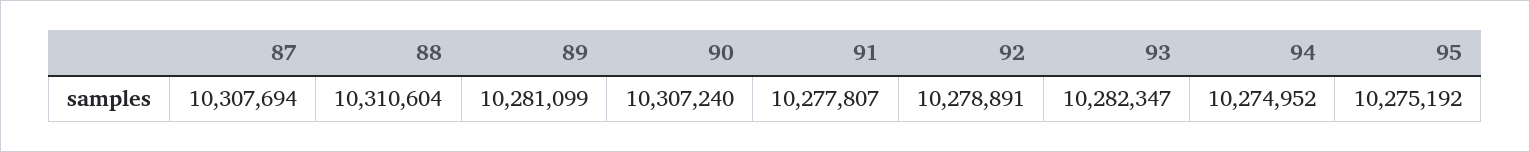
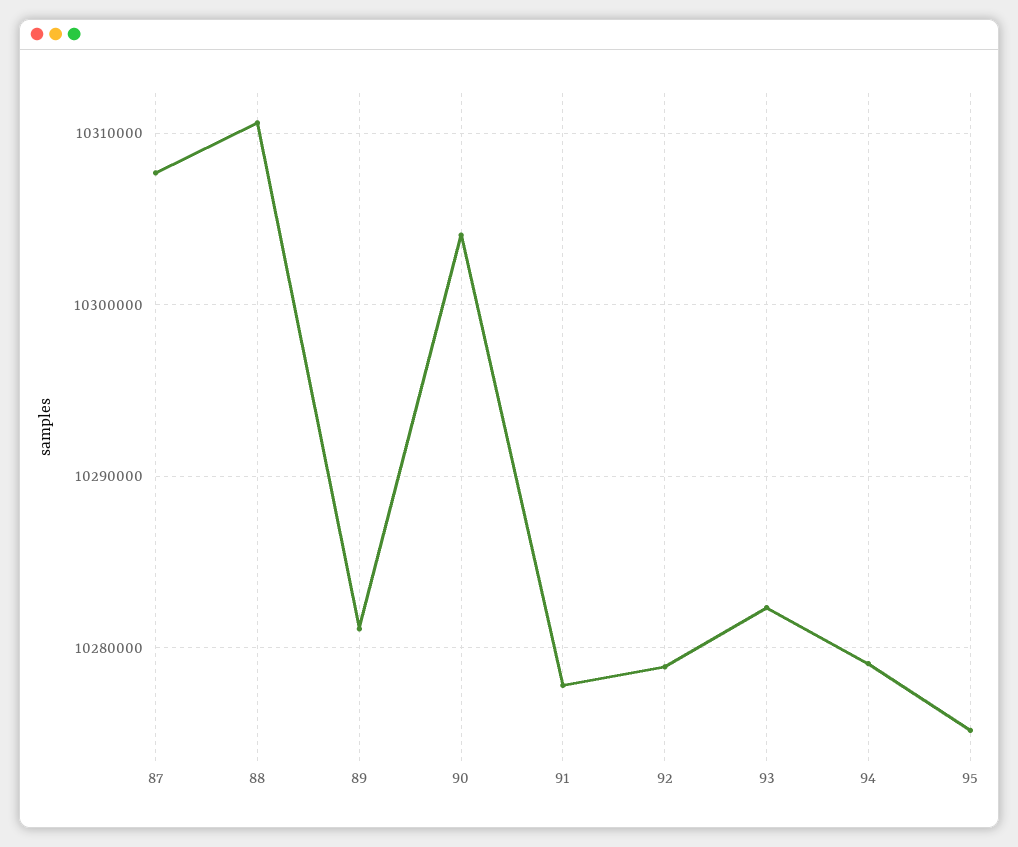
  {
    "87": 10307694,
    "88": 10310604,
    "89": 10281099,
-   "90": 10307240,
+   "90": 10304000,
    "91": 10277807,
    "92": 10278891,
    "93": 10282347,
-   "94": 10274952,
+   "94": 10279000,
    "95": 10275192
  }

